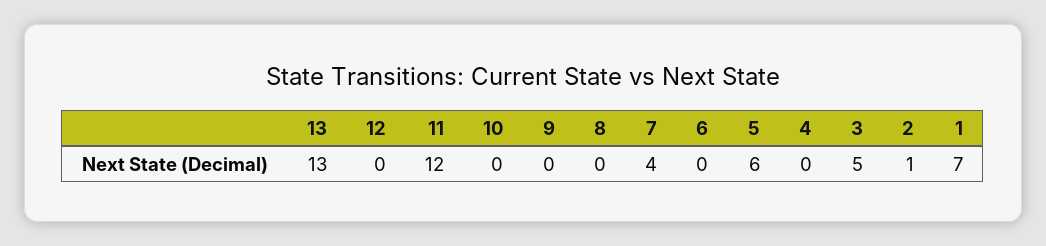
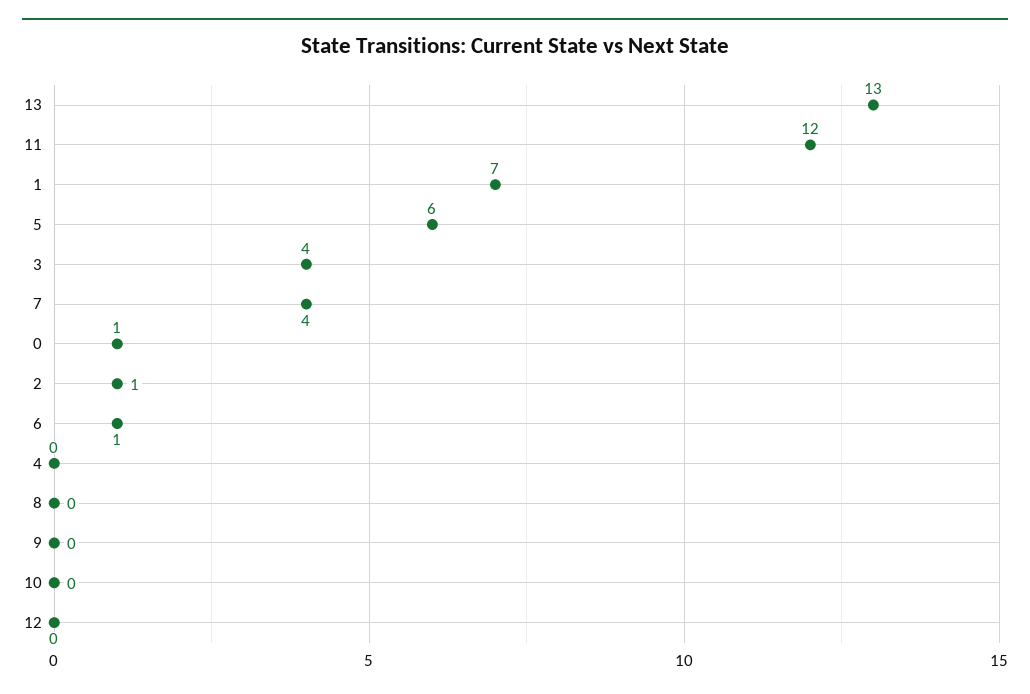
  {
    "13": 13,
    "12": 0,
    "11": 12,
    "10": 0,
    "9": 0,
    "8": 0,
    "7": 4,
-   "6": 0,
+   "6": 1,
    "5": 6,
    "4": 0,
-   "3": 5,
+   "3": 4,
    "2": 1,
-   "1": 7
+   "1": 7,
+   "0": 1
  }

